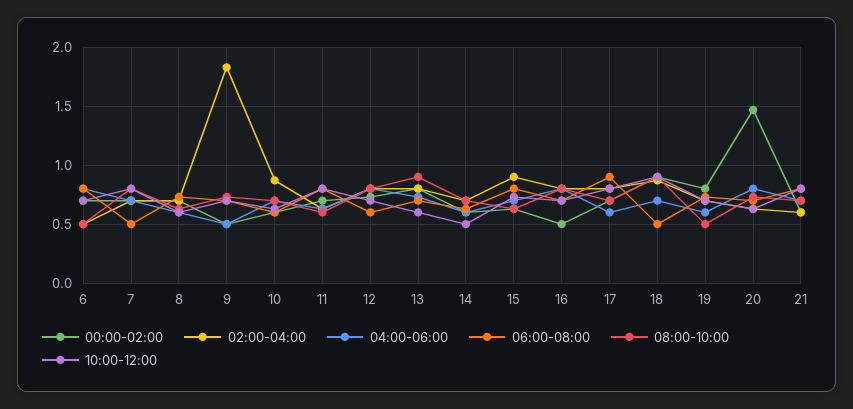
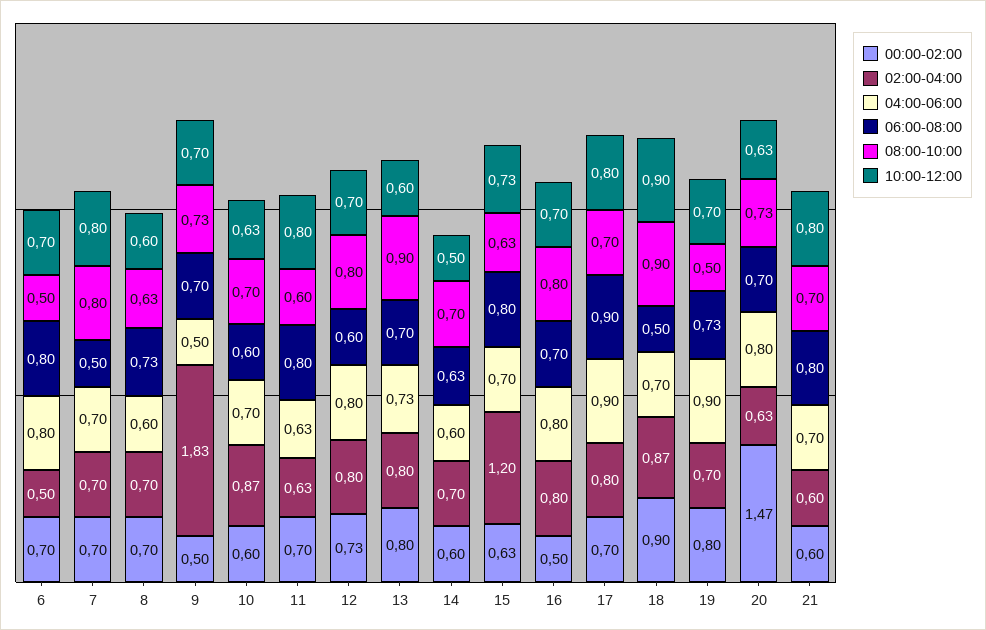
  {
    "00:00-02:00": {
      "6": 0.7,
      "7": 0.7,
      "8": 0.7,
      "9": 0.5,
      "10": 0.6,
      "11": 0.7,
      "12": 0.73,
      "13": 0.8,
      "14": 0.6,
      "15": 0.63,
      "16": 0.5,
      "17": 0.7,
      "18": 0.9,
      "19": 0.8,
      "20": 1.47,
      "21": 0.6
    },
    "02:00-04:00": {
      "6": 0.5,
      "7": 0.7,
      "8": 0.7,
      "9": 1.83,
      "10": 0.87,
      "11": 0.63,
      "12": 0.8,
      "13": 0.8,
      "14": 0.7,
-     "15": 0.9,
+     "15": 1.2,
      "16": 0.8,
      "17": 0.8,
      "18": 0.87,
      "19": 0.7,
      "20": 0.63,
      "21": 0.6
    },
    "04:00-06:00": {
      "6": 0.8,
      "7": 0.7,
      "8": 0.6,
      "9": 0.5,
      "10": 0.7,
      "11": 0.63,
      "12": 0.8,
      "13": 0.73,
      "14": 0.6,
      "15": 0.7,
      "16": 0.8,
-     "17": 0.6,
+     "17": 0.9,
      "18": 0.7,
-     "19": 0.6,
+     "19": 0.9,
      "20": 0.8,
      "21": 0.7
    },
    "06:00-08:00": {
      "6": 0.8,
      "7": 0.5,
      "8": 0.73,
      "9": 0.7,
      "10": 0.6,
      "11": 0.8,
      "12": 0.6,
      "13": 0.7,
      "14": 0.63,
      "15": 0.8,
      "16": 0.7,
      "17": 0.9,
      "18": 0.5,
      "19": 0.73,
      "20": 0.7,
      "21": 0.8
    },
    "08:00-10:00": {
      "6": 0.5,
      "7": 0.8,
      "8": 0.63,
      "9": 0.73,
      "10": 0.7,
      "11": 0.6,
      "12": 0.8,
      "13": 0.9,
      "14": 0.7,
      "15": 0.63,
      "16": 0.8,
      "17": 0.7,
      "18": 0.9,
      "19": 0.5,
      "20": 0.73,
      "21": 0.7
    },
    "10:00-12:00": {
      "6": 0.7,
      "7": 0.8,
      "8": 0.6,
      "9": 0.7,
      "10": 0.63,
      "11": 0.8,
      "12": 0.7,
      "13": 0.6,
      "14": 0.5,
      "15": 0.73,
      "16": 0.7,
      "17": 0.8,
      "18": 0.9,
      "19": 0.7,
      "20": 0.63,
      "21": 0.8
    }
  }

